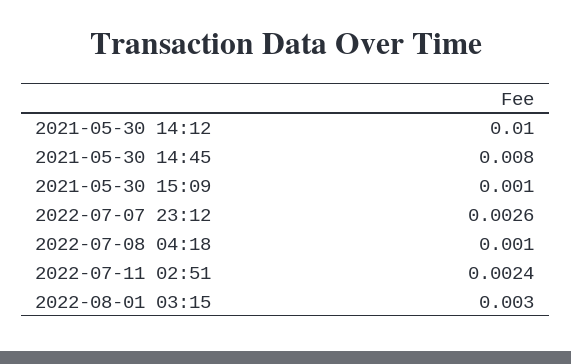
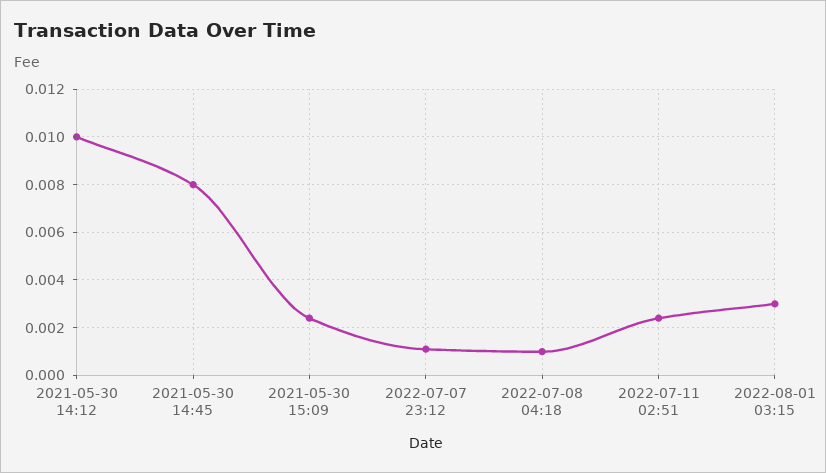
  {
    "2021-05-30 14:12": 0.01,
    "2021-05-30 14:45": 0.008,
-   "2021-05-30 15:09": 0.001,
+   "2021-05-30 15:09": 0.0025,
-   "2022-07-07 23:12": 0.0026,
+   "2022-07-07 23:12": 0.001,
    "2022-07-08 04:18": 0.001,
    "2022-07-11 02:51": 0.0024,
    "2022-08-01 03:15": 0.003
  }

